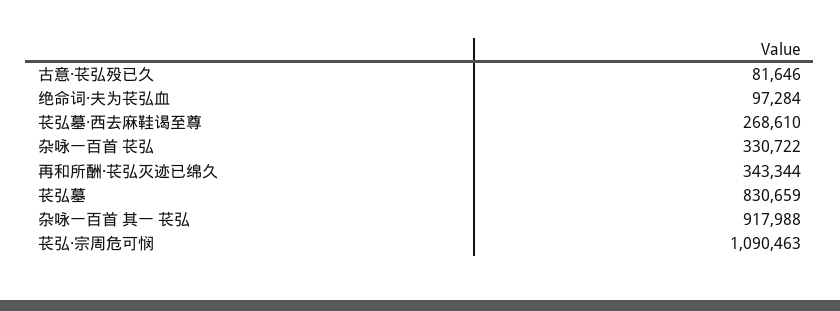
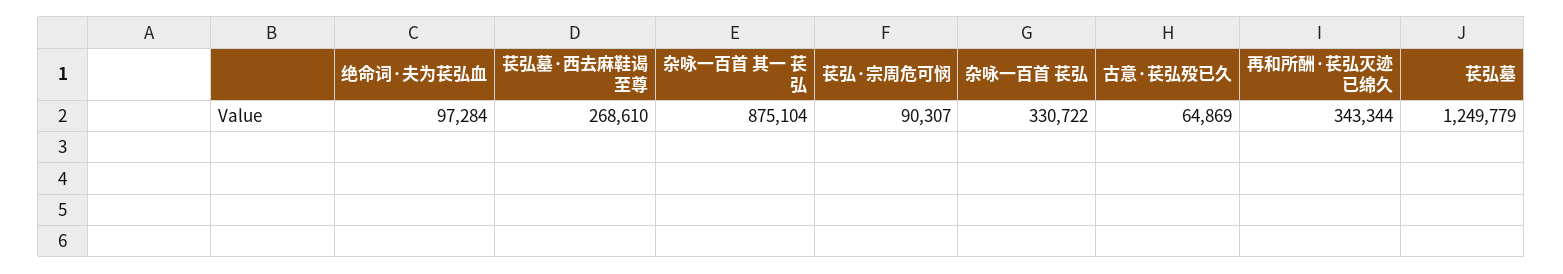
  {
-   "古意·苌弘殁已久": 81646,
+   "古意·苌弘殁已久": 64869,
    "绝命词·夫为苌弘血": 97284,
    "苌弘墓·西去麻鞋谒至尊": 268610,
    "杂咏一百首 苌弘": 330722,
    "再和所酬·苌弘灭迹已绵久": 343344,
-   "苌弘墓": 830659,
+   "苌弘墓": 1249779,
-   "杂咏一百首 其一 苌弘": 917988,
+   "杂咏一百首 其一 苌弘": 875104,
-   "苌弘·宗周危可悯": 1090463
+   "苌弘·宗周危可悯": 90307
  }

